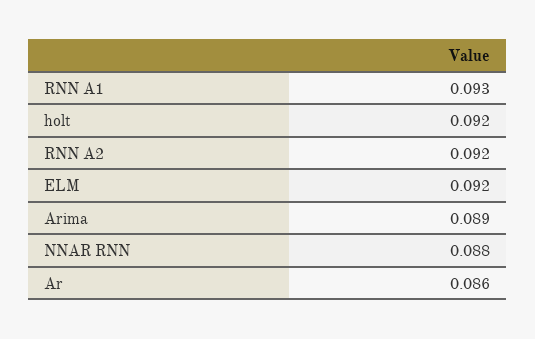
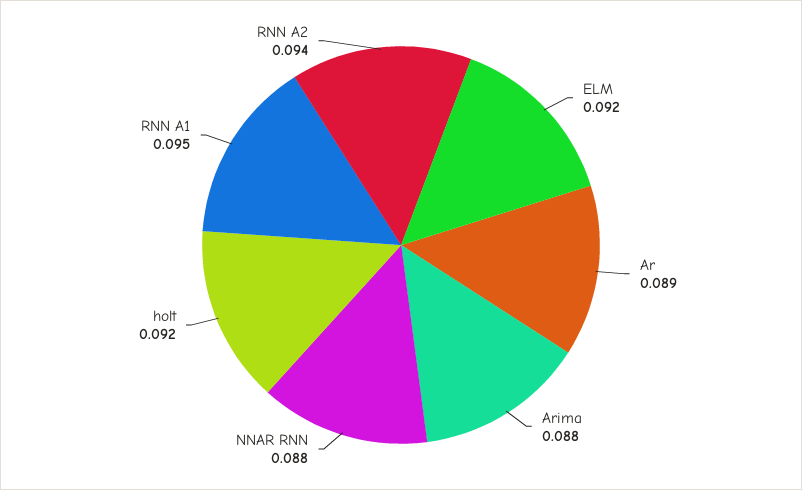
  {
-   "RNN A1": 0.093,
+   "RNN A1": 0.095,
    "holt": 0.092,
-   "RNN A2": 0.092,
+   "RNN A2": 0.094,
    "ELM": 0.092,
-   "Arima": 0.089,
+   "Arima": 0.088,
    "NNAR RNN": 0.088,
-   "Ar": 0.086
+   "Ar": 0.089
  }

